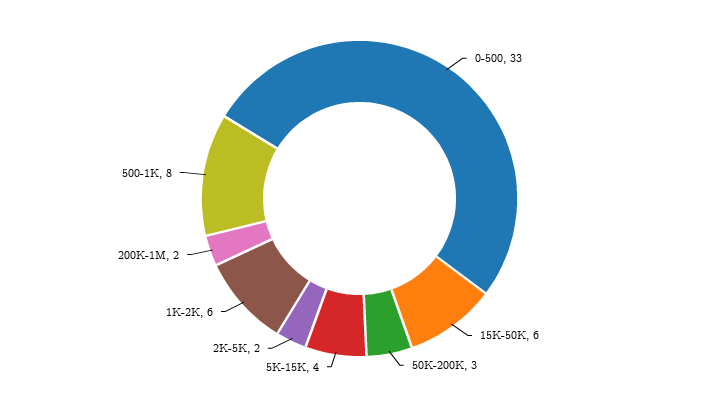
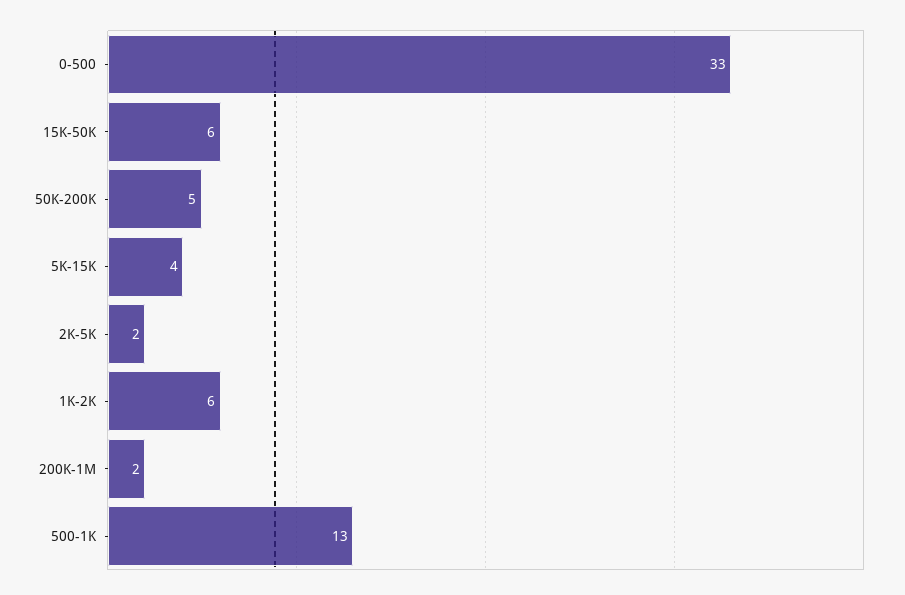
  {
    "0-500": 33,
    "15K-50K": 6,
-   "50K-200K": 3,
+   "50K-200K": 5,
    "5K-15K": 4,
    "2K-5K": 2,
    "1K-2K": 6,
    "200K-1M": 2,
-   "500-1K": 8
+   "500-1K": 13
  }

